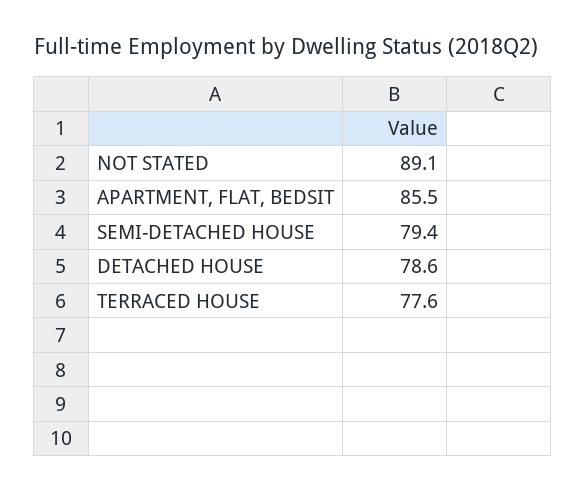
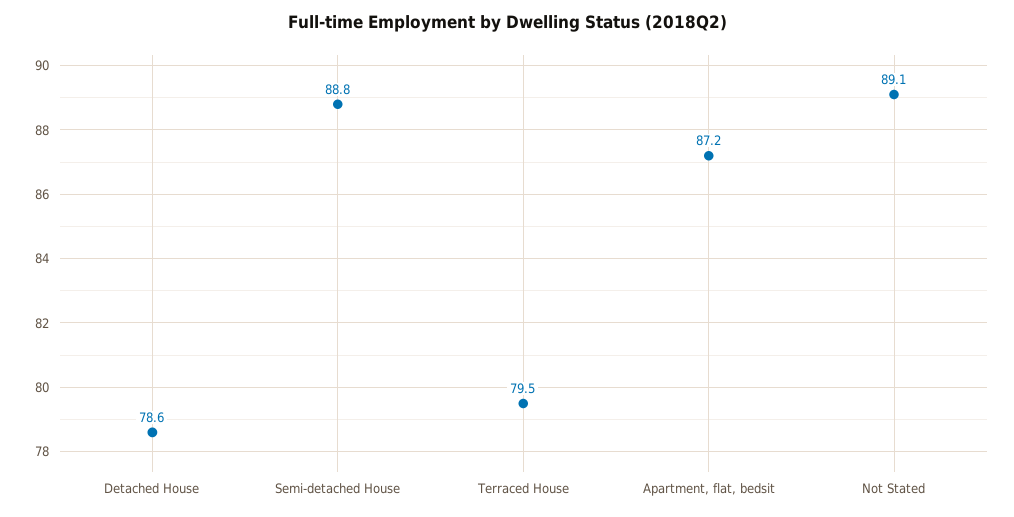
  {
    "NOT STATED": 89.1,
-   "APARTMENT, FLAT, BEDSIT": 85.5,
+   "APARTMENT, FLAT, BEDSIT": 87.2,
-   "SEMI-DETACHED HOUSE": 79.4,
+   "SEMI-DETACHED HOUSE": 88.8,
    "DETACHED HOUSE": 78.6,
-   "TERRACED HOUSE": 77.6
+   "TERRACED HOUSE": 79.5
  }

